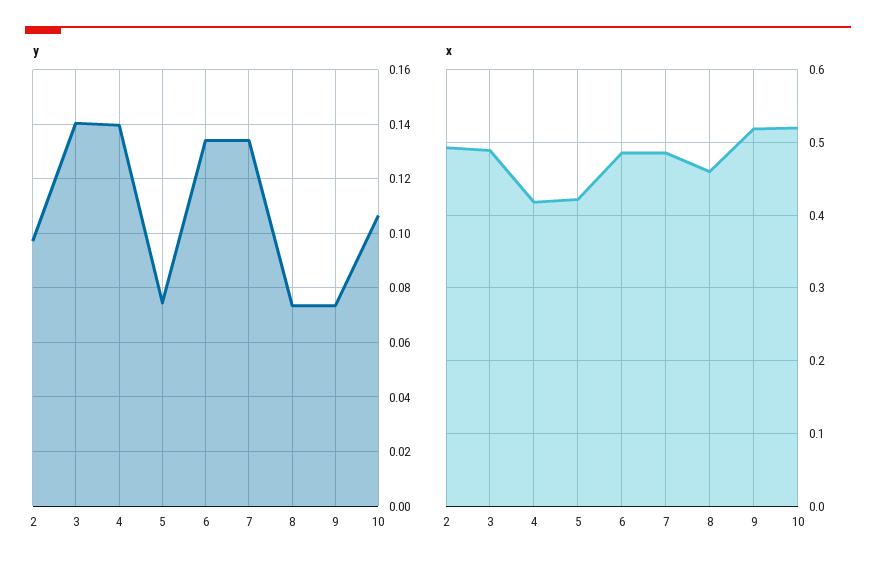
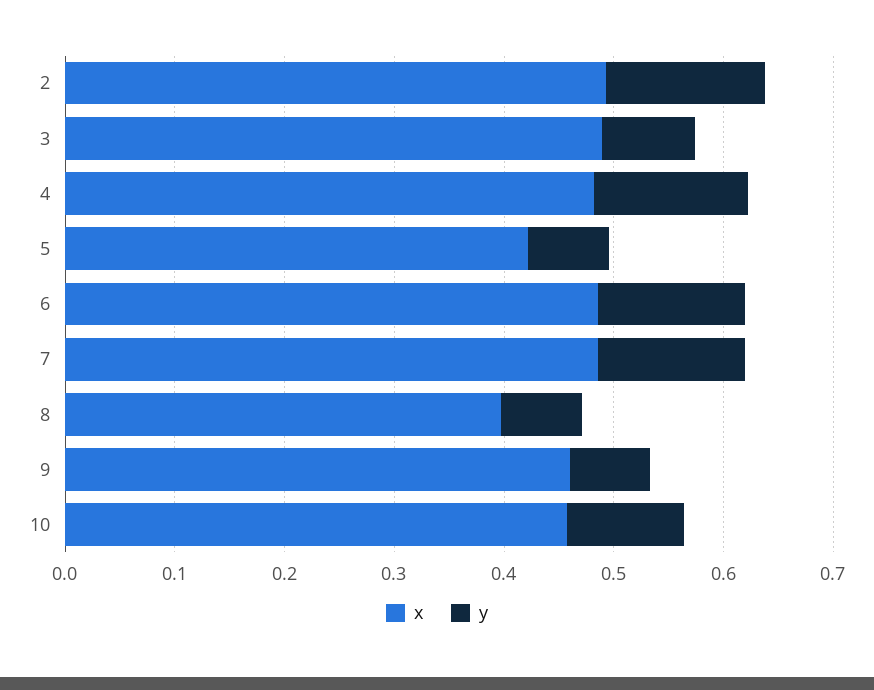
  {
    "y": {
-     "2": 0.0975,
+     "2": 0.14,
-     "3": 0.14,
+     "3": 0.08,
      "4": 0.14,
      "5": 0.075,
      "6": 0.135,
      "7": 0.135,
      "8": 0.0725,
      "9": 0.0725,
      "10": 0.1075
    },
    "x": {
      "2": 0.49,
      "3": 0.49,
-     "4": 0.42,
+     "4": 0.48,
      "5": 0.42,
      "6": 0.49,
      "7": 0.49,
-     "8": 0.46,
+     "8": 0.4,
-     "9": 0.52,
+     "9": 0.46,
-     "10": 0.52
+     "10": 0.46
    }
  }

